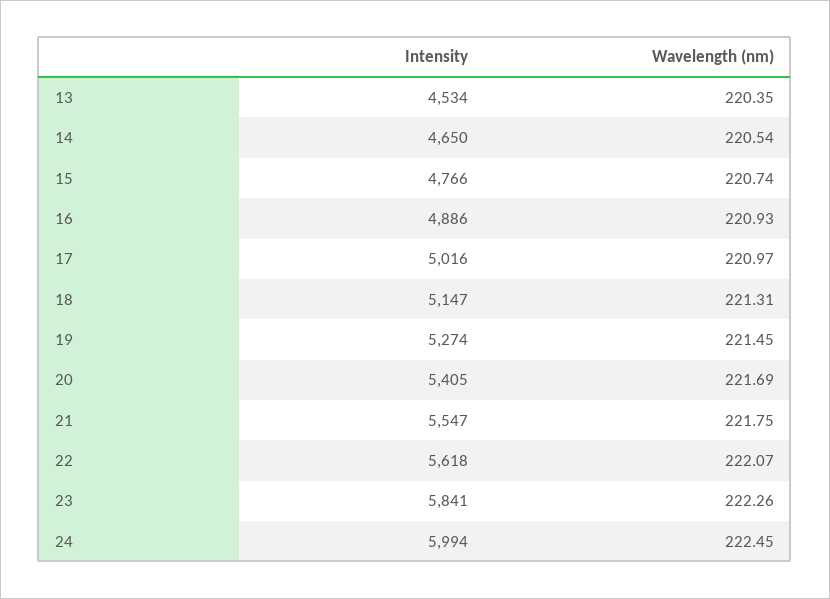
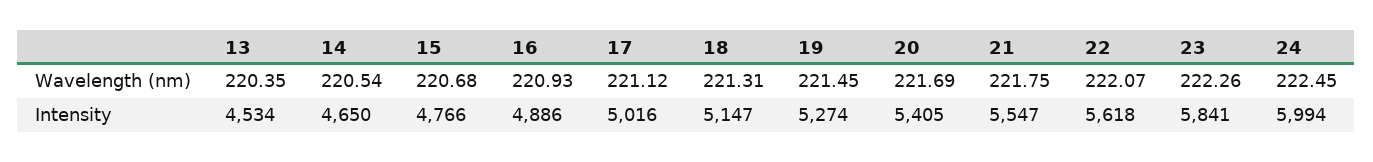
  {
    "Intensity": {
      "13": 4534,
      "14": 4650,
      "15": 4766,
      "16": 4886,
      "17": 5016,
      "18": 5147,
      "19": 5274,
      "20": 5405,
      "21": 5547,
      "22": 5618,
      "23": 5841,
      "24": 5994
    },
    "Wavelength (nm)": {
      "13": 220.35,
      "14": 220.54,
-     "15": 220.74,
+     "15": 220.68,
      "16": 220.93,
-     "17": 220.97,
+     "17": 221.12,
      "18": 221.31,
      "19": 221.45,
      "20": 221.69,
      "21": 221.75,
      "22": 222.07,
      "23": 222.26,
      "24": 222.45
    }
  }

